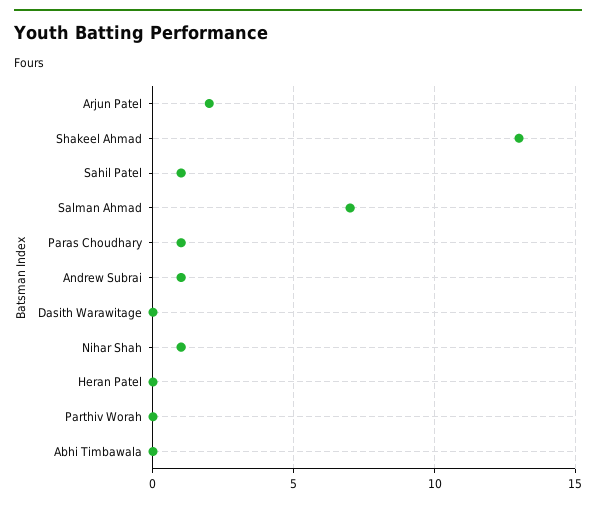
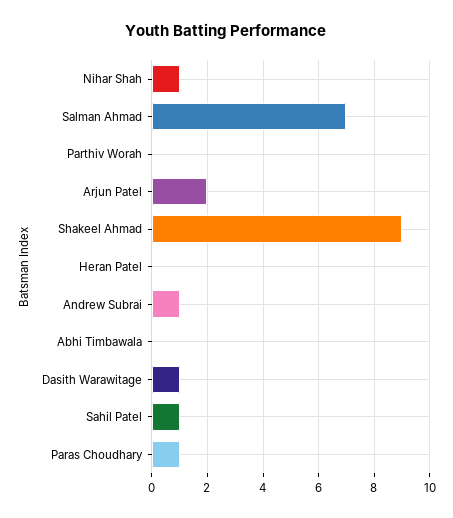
  {
    "Arjun Patel": 2,
-   "Shakeel Ahmad": 13,
+   "Shakeel Ahmad": 9,
    "Sahil Patel": 1,
    "Salman Ahmad": 7,
    "Paras Choudhary": 1,
    "Andrew Subrai": 1,
-   "Dasith Warawitage": 0,
+   "Dasith Warawitage": 1,
    "Nihar Shah": 1,
    "Heran Patel": 0,
    "Parthiv Worah": 0,
    "Abhi Timbawala": 0
  }

